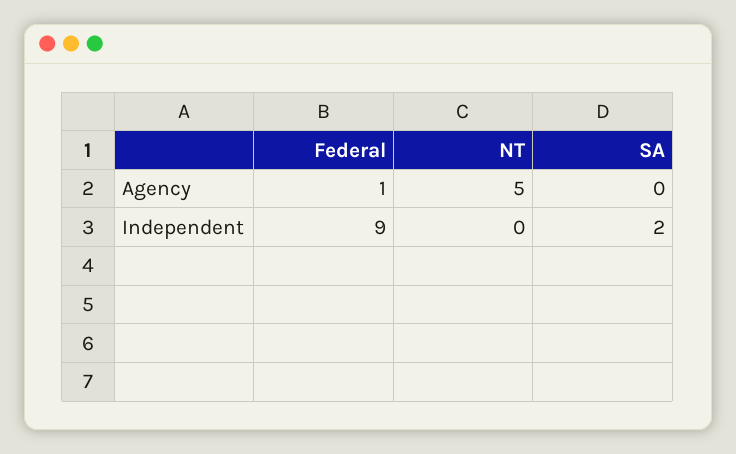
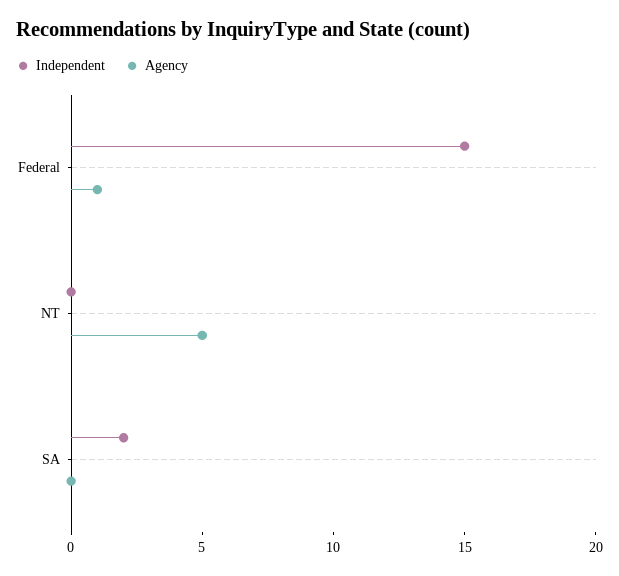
  {
    "Agency": {
      "Federal": 1,
      "NT": 5,
      "SA": 0
    },
    "Independent": {
-     "Federal": 9,
+     "Federal": 15,
      "NT": 0,
      "SA": 2
    }
  }

